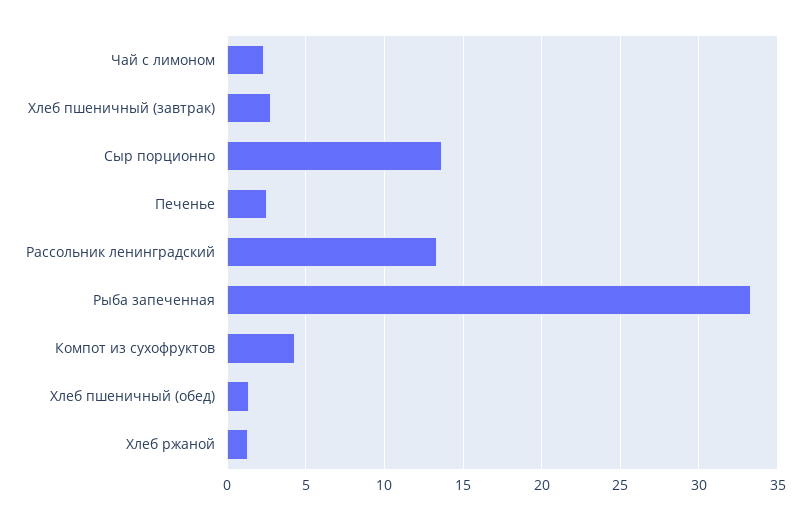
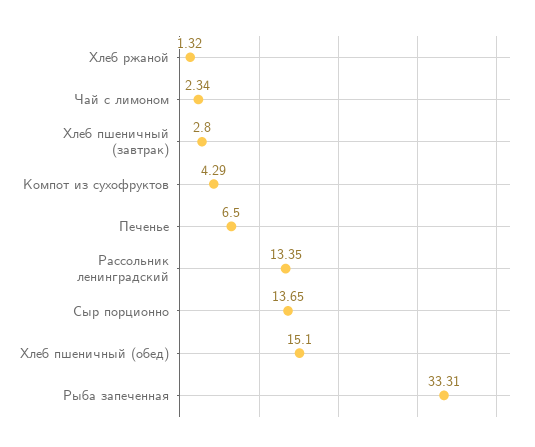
  {
    "Чай с лимоном": 2.34,
    "Хлеб пшеничный (завтрак)": 2.8,
    "Сыр порционно": 13.65,
-   "Печенье": 2.5,
+   "Печенье": 6.5,
    "Рассольник ленинградский": 13.35,
    "Рыба запеченная": 33.31,
    "Компот из сухофруктов": 4.29,
-   "Хлеб пшеничный (обед)": 1.5,
+   "Хлеб пшеничный (обед)": 15.1,
    "Хлеб ржаной": 1.32
  }

